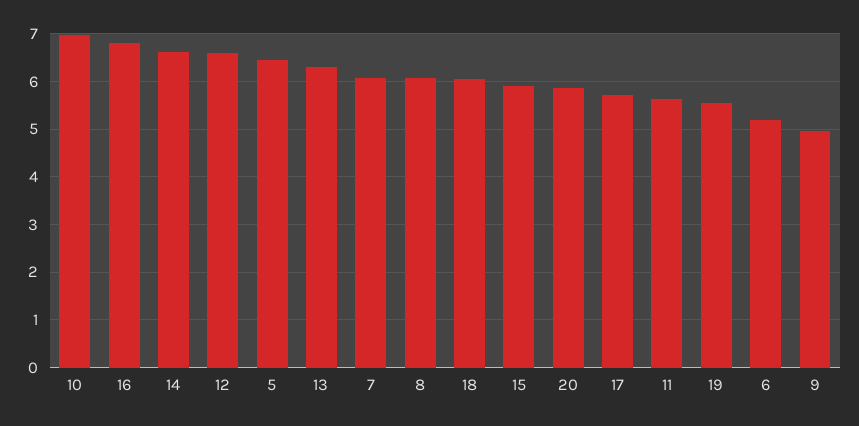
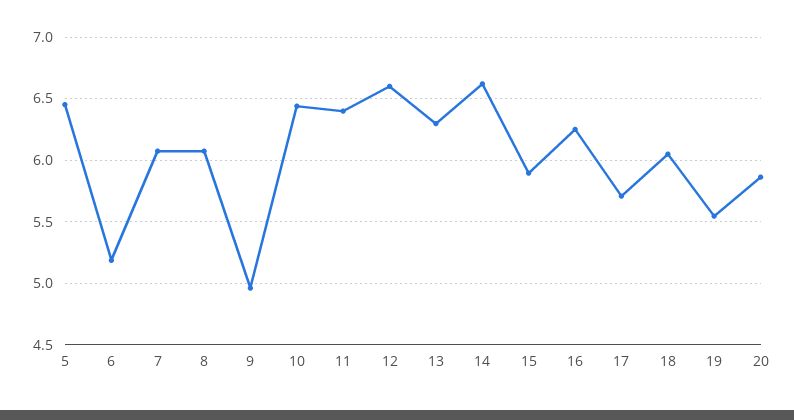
  {
-   "10": 7,
+   "10": 6.45,
-   "16": 6.8,
+   "16": 6.25,
    "14": 6.6,
    "12": 6.6,
    "5": 6.45,
    "13": 6.3,
    "7": 6.05,
    "8": 6.05,
    "18": 6.05,
    "15": 5.9,
    "20": 5.85,
    "17": 5.7,
-   "11": 5.6,
+   "11": 6.4,
    "19": 5.55,
    "6": 5.2,
    "9": 4.95
  }

